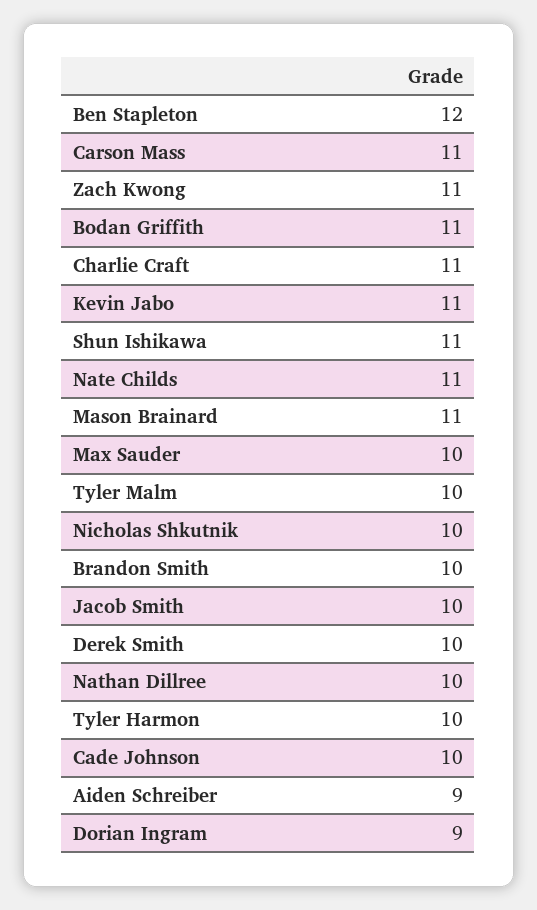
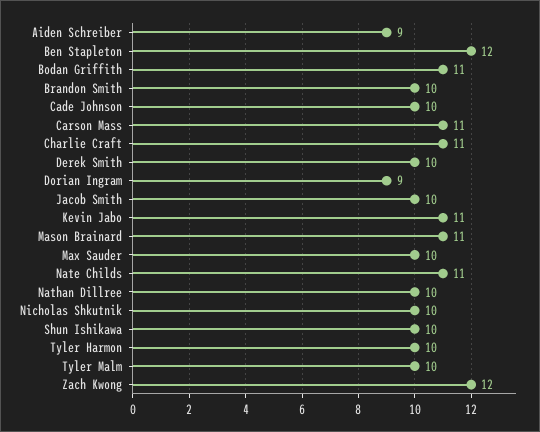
  {
    "Ben Stapleton": 12,
    "Carson Mass": 11,
-   "Zach Kwong": 11,
+   "Zach Kwong": 12,
    "Bodan Griffith": 11,
    "Charlie Craft": 11,
    "Kevin Jabo": 11,
-   "Shun Ishikawa": 11,
+   "Shun Ishikawa": 10,
    "Nate Childs": 11,
    "Mason Brainard": 11,
    "Max Sauder": 10,
    "Tyler Malm": 10,
    "Nicholas Shkutnik": 10,
    "Brandon Smith": 10,
    "Jacob Smith": 10,
    "Derek Smith": 10,
    "Nathan Dillree": 10,
    "Tyler Harmon": 10,
    "Cade Johnson": 10,
    "Aiden Schreiber": 9,
    "Dorian Ingram": 9
  }

